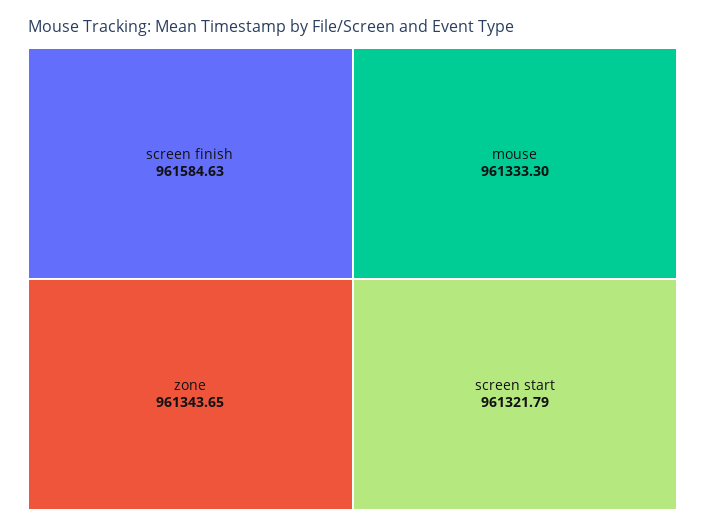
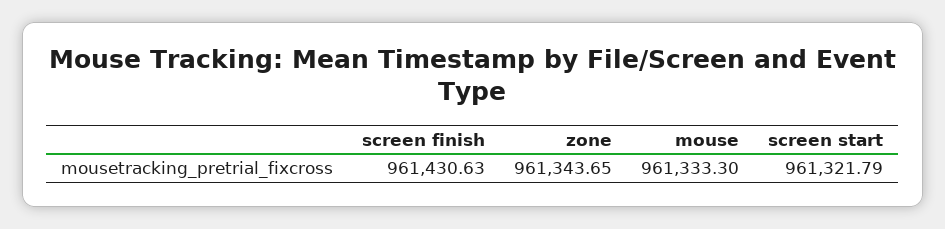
  {
-   "screen finish": 961584.63,
+   "screen finish": 961430.63,
    "zone": 961343.65,
    "mouse": 961333.3,
    "screen start": 961321.79
  }

